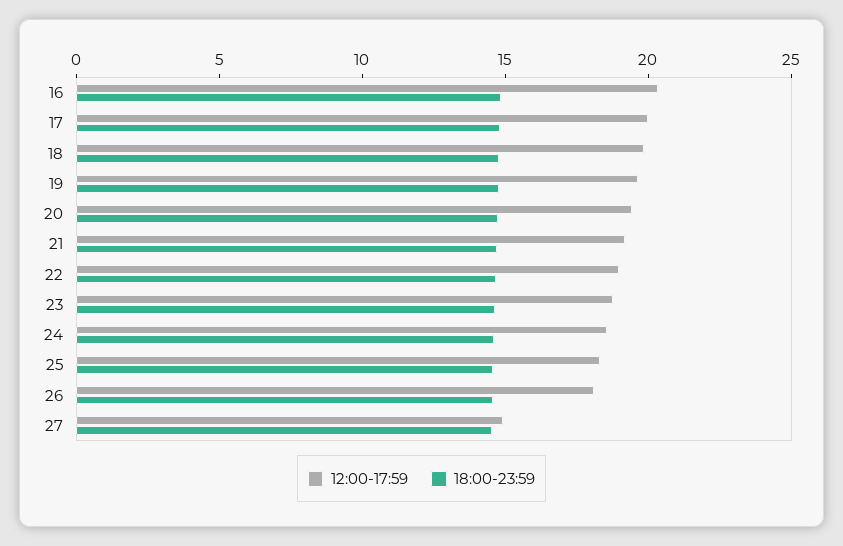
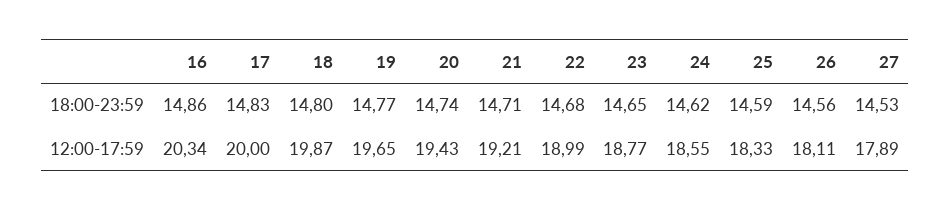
  {
    "12:00-17:59": {
      "16": 20.34,
      "17": 20,
      "18": 19.87,
      "19": 19.65,
      "20": 19.43,
      "21": 19.21,
      "22": 18.99,
      "23": 18.77,
      "24": 18.55,
      "25": 18.33,
      "26": 18.11,
-     "27": 15
+     "27": 17.89
    },
    "18:00-23:59": {
      "16": 14.86,
      "17": 14.83,
      "18": 14.8,
      "19": 14.77,
      "20": 14.74,
      "21": 14.71,
      "22": 14.68,
      "23": 14.65,
      "24": 14.62,
      "25": 14.59,
      "26": 14.56,
      "27": 14.53
    }
  }

